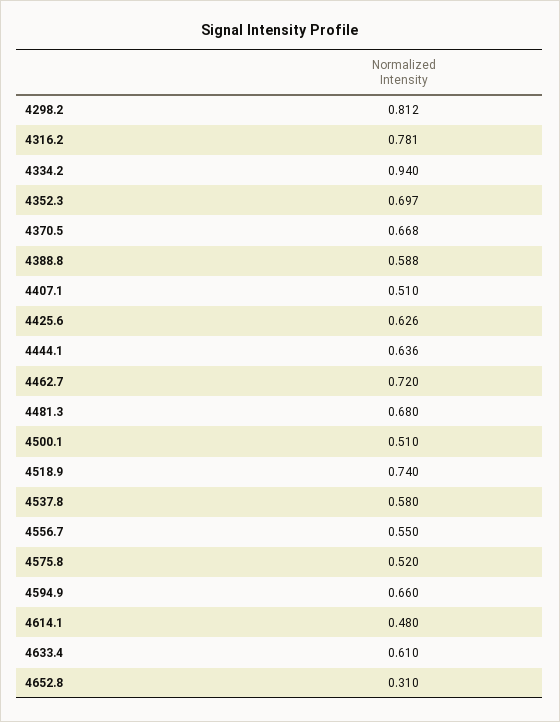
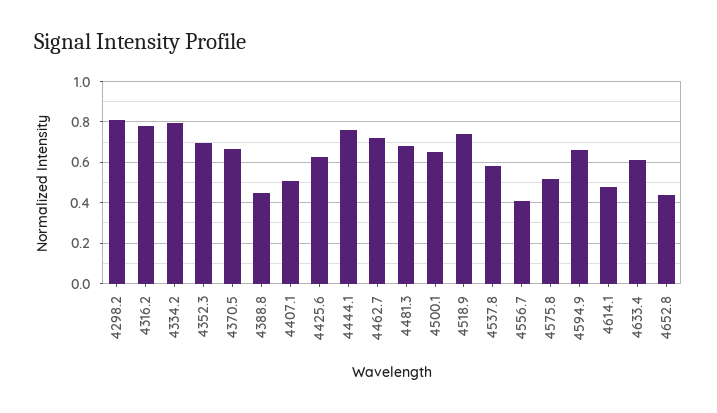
  {
    "4298.2": 0.812,
    "4316.2": 0.781,
-   "4334.2": 0.94,
+   "4334.2": 0.8,
    "4352.3": 0.697,
    "4370.5": 0.668,
-   "4388.8": 0.588,
+   "4388.8": 0.45,
    "4407.1": 0.51,
    "4425.6": 0.626,
-   "4444.1": 0.636,
+   "4444.1": 0.75,
    "4462.7": 0.72,
    "4481.3": 0.68,
-   "4500.1": 0.51,
+   "4500.1": 0.65,
    "4518.9": 0.74,
    "4537.8": 0.58,
-   "4556.7": 0.55,
+   "4556.7": 0.4,
    "4575.8": 0.52,
    "4594.9": 0.66,
    "4614.1": 0.48,
    "4633.4": 0.61,
-   "4652.8": 0.31
+   "4652.8": 0.45
  }

